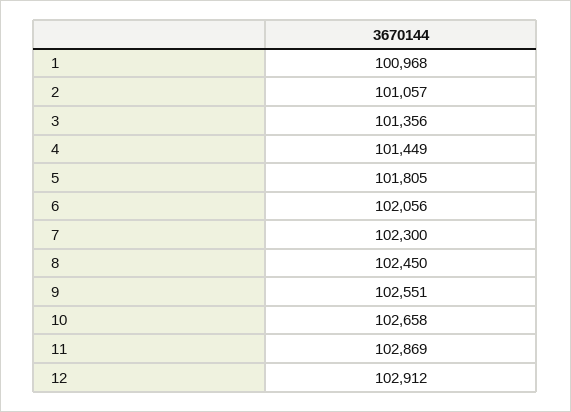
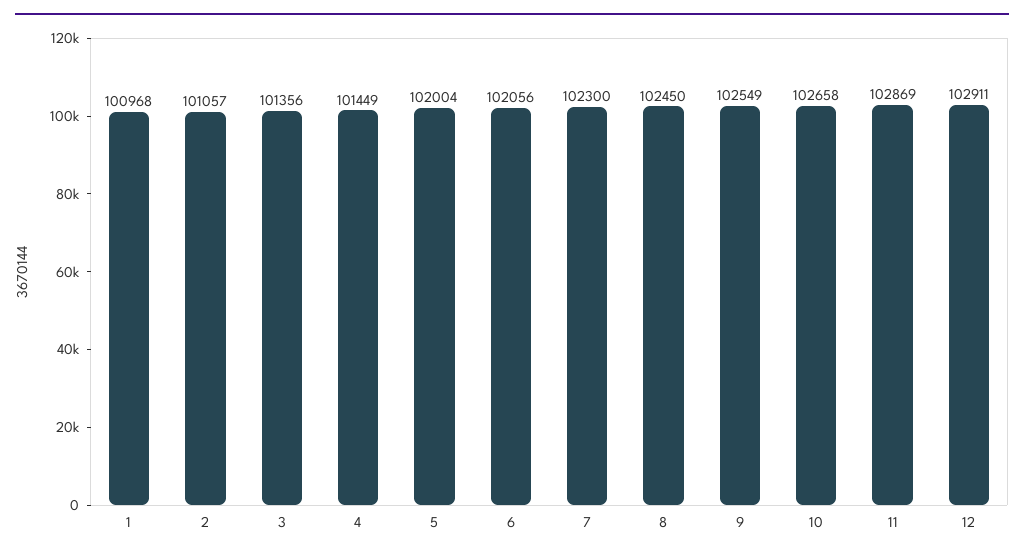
  {
    "1": 100968,
    "2": 101057,
    "3": 101356,
    "4": 101449,
-   "5": 101805,
+   "5": 102004,
    "6": 102056,
    "7": 102300,
    "8": 102450,
-   "9": 102551,
+   "9": 102549,
    "10": 102658,
    "11": 102869,
-   "12": 102912
+   "12": 102911
  }

